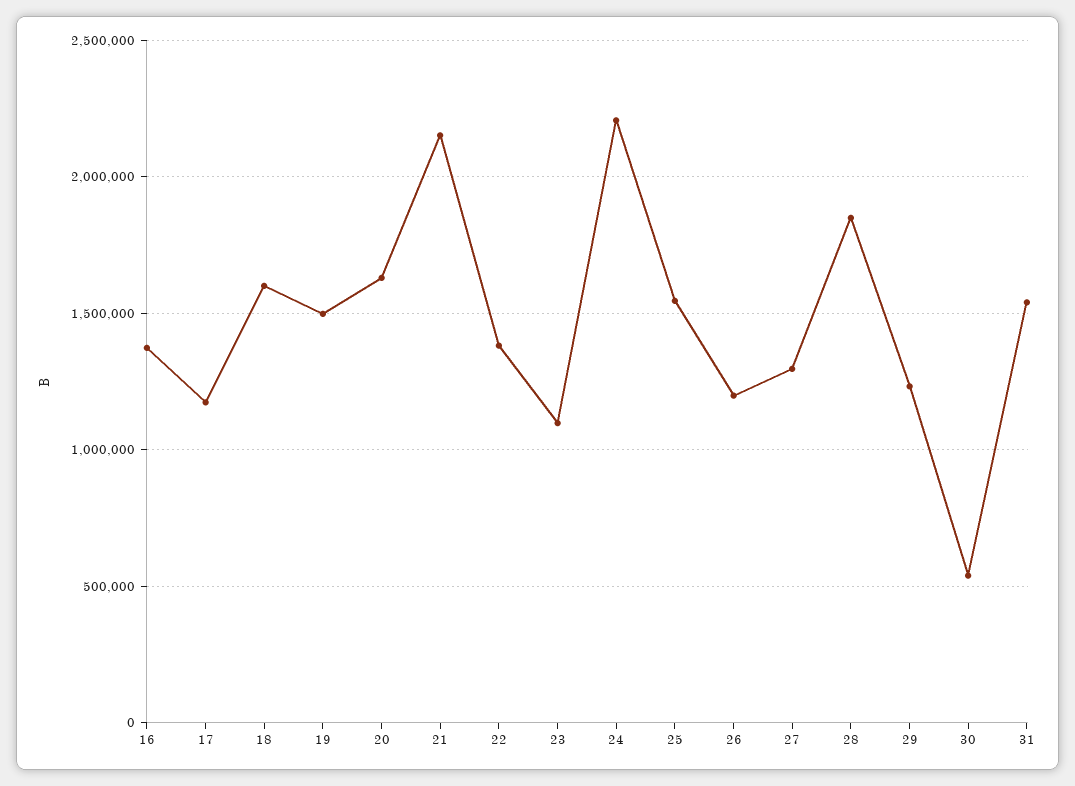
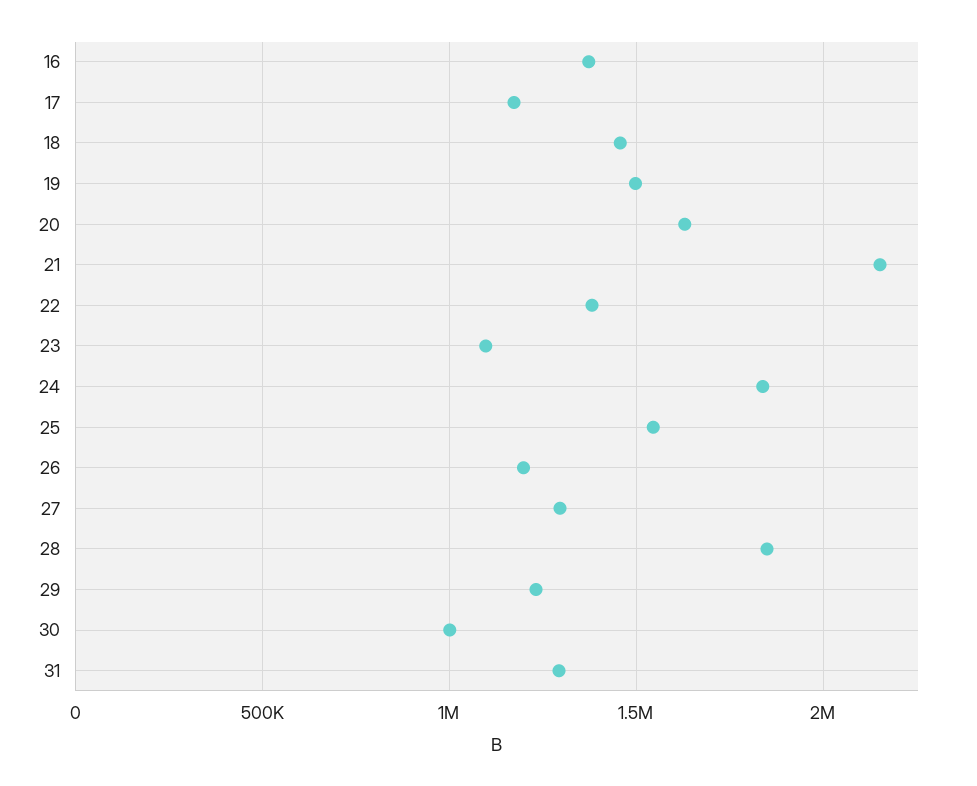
  {
    "16": 1350000,
    "17": 1150000,
-   "18": 1600000,
+   "18": 1450000,
    "19": 1500000,
    "20": 1650000,
    "21": 2150000,
    "22": 1400000,
    "23": 1100000,
-   "24": 2200000,
+   "24": 1850000,
    "25": 1550000,
    "26": 1200000,
    "27": 1300000,
    "28": 1850000,
    "29": 1250000,
-   "30": 550000,
+   "30": 1000000,
-   "31": 1550000
+   "31": 1300000
  }

